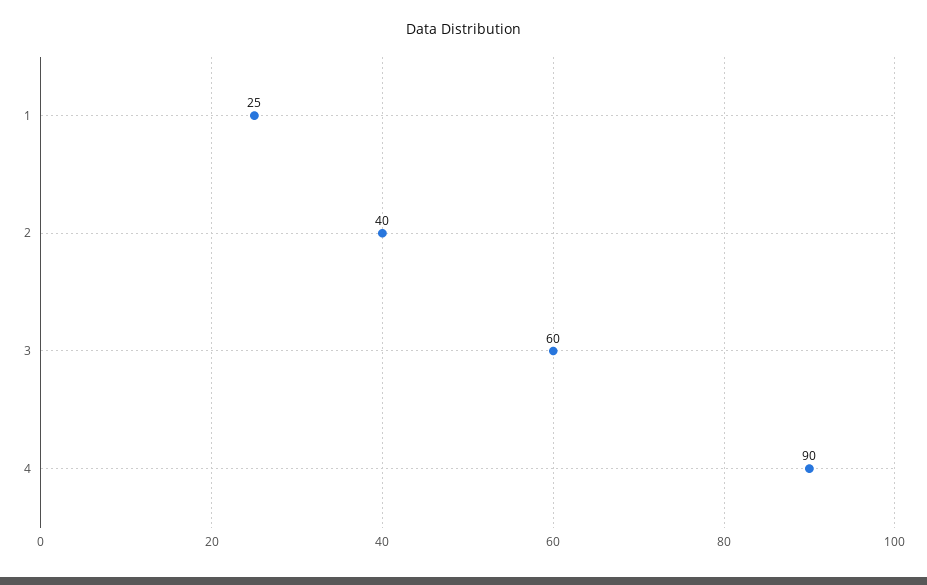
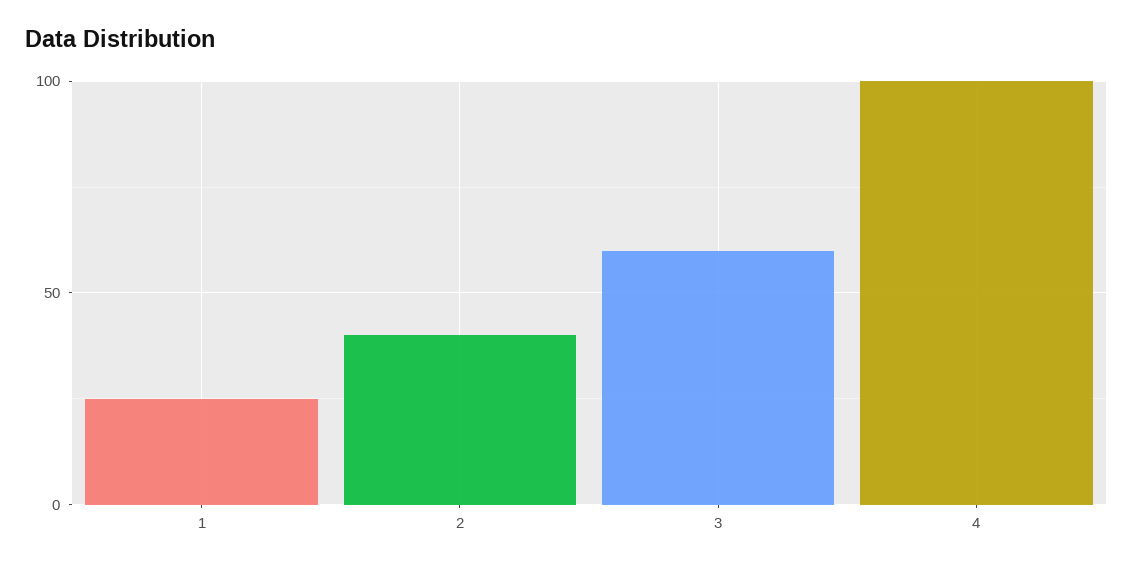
  {
    "1": 25,
    "2": 40,
    "3": 60,
-   "4": 90
+   "4": 100
  }

